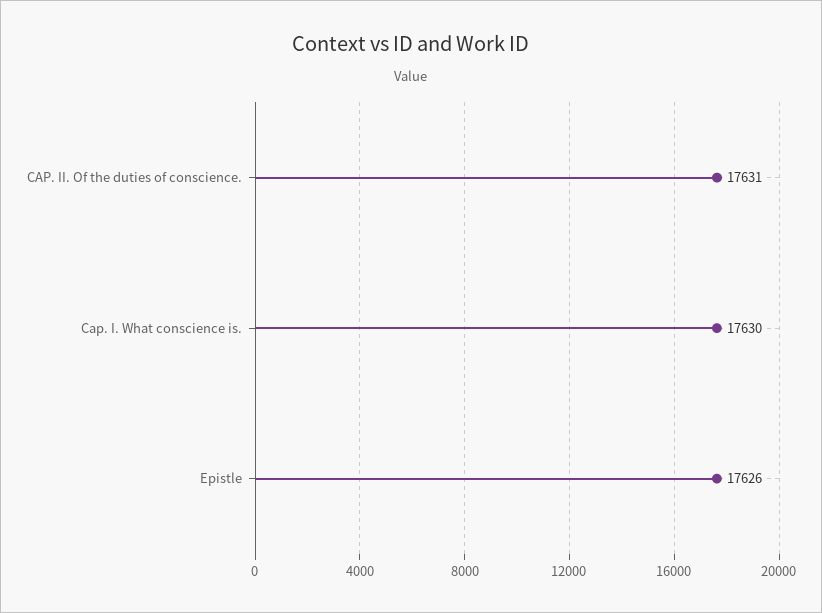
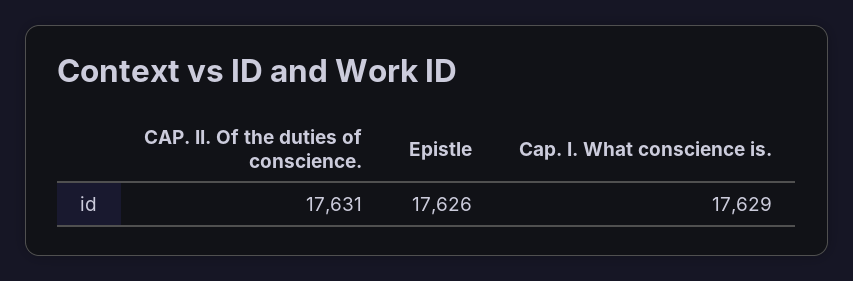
  {
    "CAP. II. Of the duties of conscience.": 17631,
-   "Cap. I. What conscience is.": 17630,
+   "Cap. I. What conscience is.": 17629,
    "Epistle": 17626
  }

